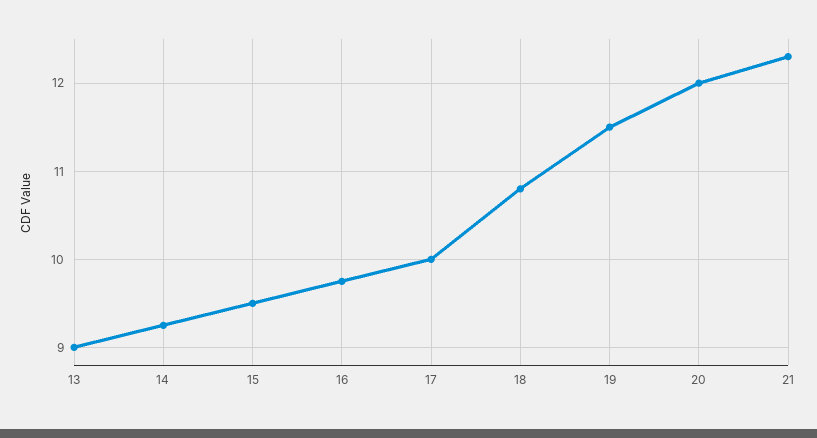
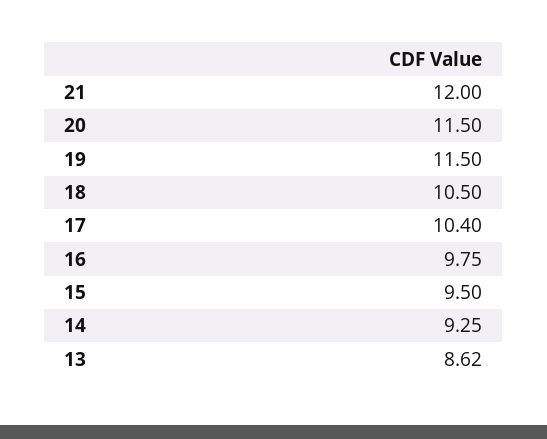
  {
-   "13": 9,
+   "13": 8.62,
    "14": 9.25,
    "15": 9.5,
    "16": 9.75,
-   "17": 10,
+   "17": 10.4,
-   "18": 10.8,
+   "18": 10.5,
    "19": 11.5,
-   "20": 12,
+   "20": 11.5,
-   "21": 12.3
+   "21": 12
  }

